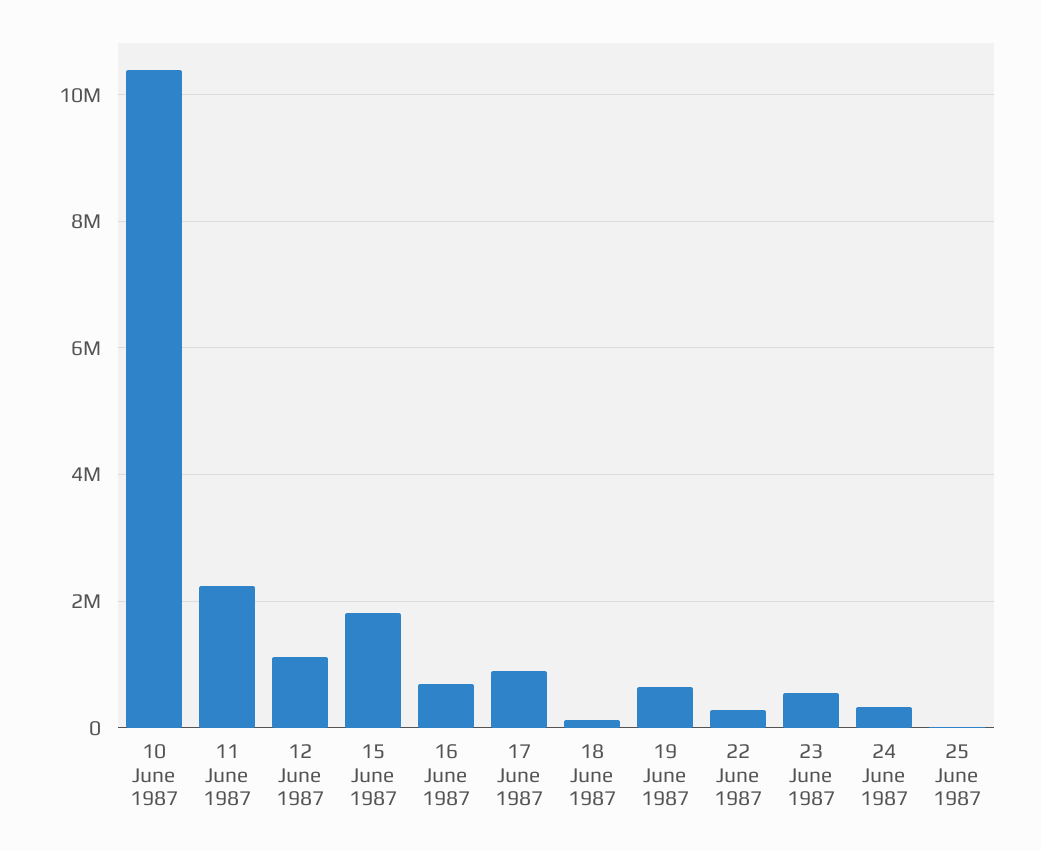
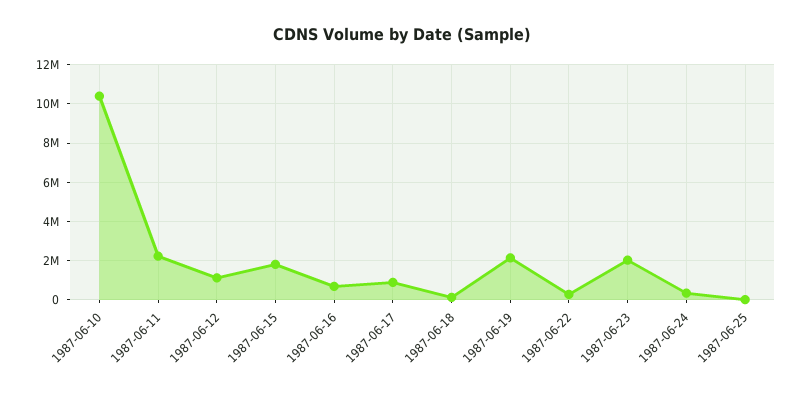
  {
    "10 June 1987": 10400000,
    "11 June 1987": 2200000,
    "12 June 1987": 1200000,
    "15 June 1987": 1800000,
    "16 June 1987": 600000,
    "17 June 1987": 800000,
    "18 June 1987": 200000,
-   "19 June 1987": 600000,
+   "19 June 1987": 2000000,
    "22 June 1987": 200000,
-   "23 June 1987": 600000,
+   "23 June 1987": 2000000,
    "24 June 1987": 400000,
    "25 June 1987": 0
  }

